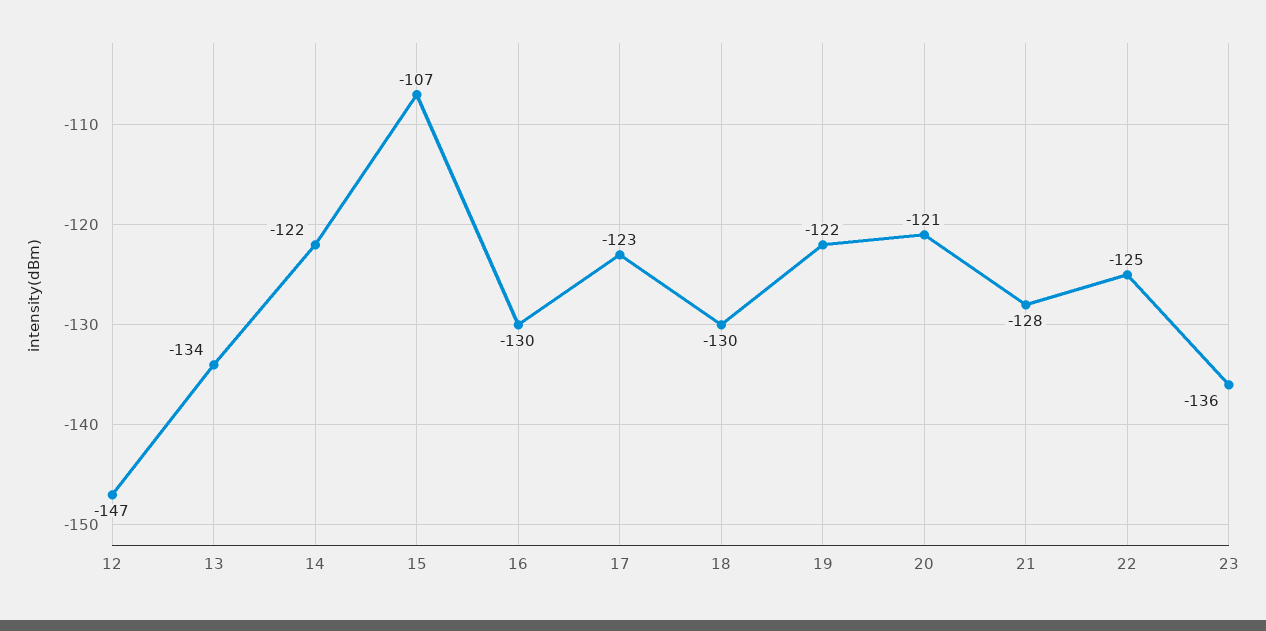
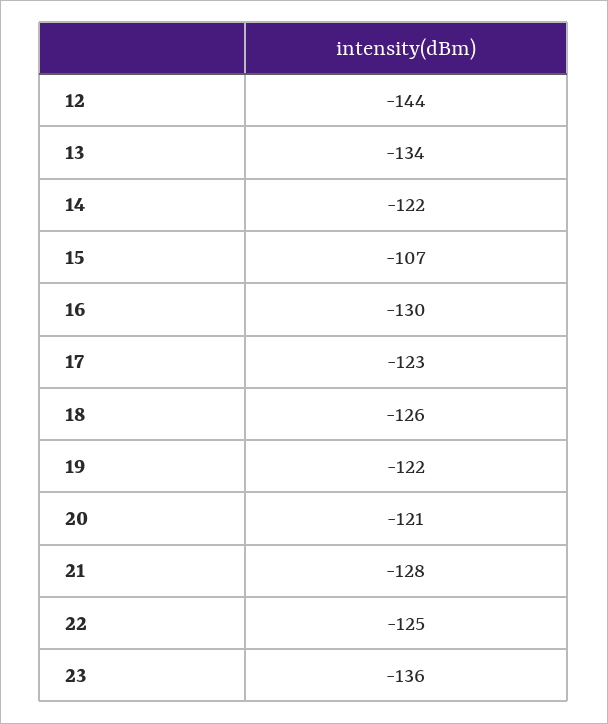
  {
-   "12": -147,
+   "12": -144,
    "13": -134,
    "14": -122,
    "15": -107,
    "16": -130,
    "17": -123,
-   "18": -130,
+   "18": -126,
    "19": -122,
    "20": -121,
    "21": -128,
    "22": -125,
    "23": -136
  }

